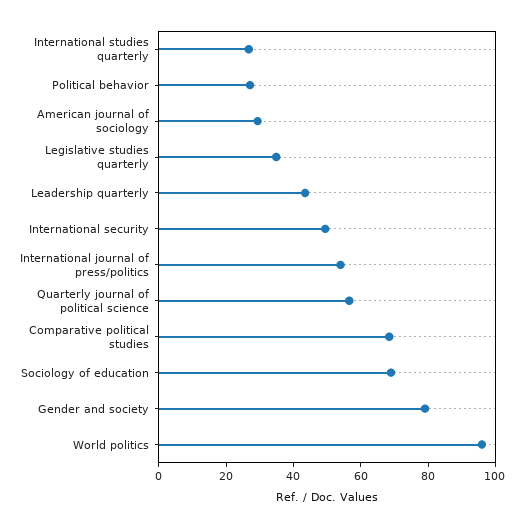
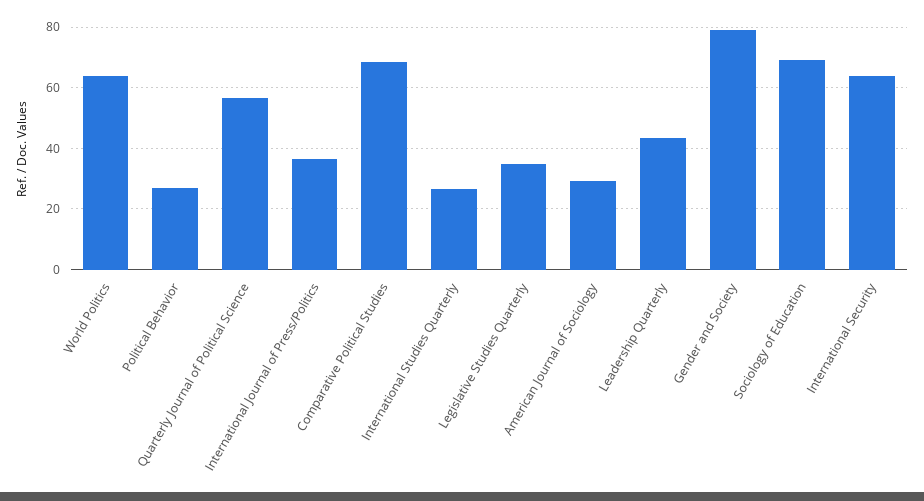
  {
    "International studies quarterly": 26,
    "Political behavior": 28,
    "American journal of sociology": 30,
    "Legislative studies quarterly": 34,
    "Leadership quarterly": 44,
-   "International security": 50,
+   "International security": 64,
-   "International journal of press/politics": 55,
+   "International journal of press/politics": 36,
    "Quarterly journal of political science": 56,
    "Comparative political studies": 68,
    "Sociology of education": 70,
    "Gender and society": 80,
-   "World politics": 95
+   "World politics": 64
  }

